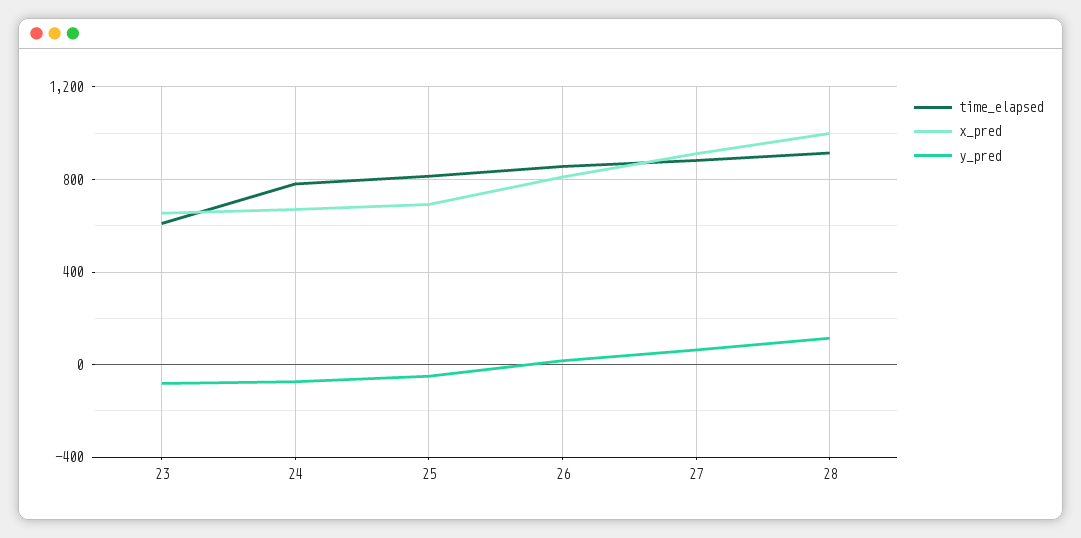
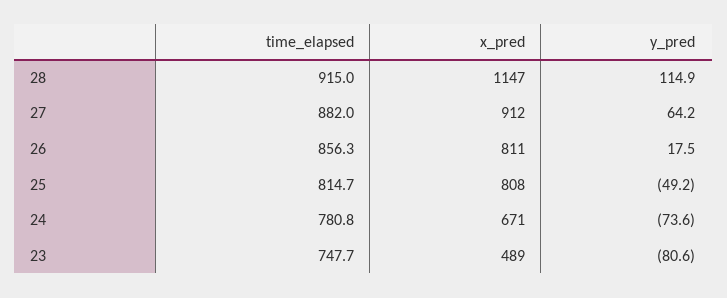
  {
    "time_elapsed": {
-     "23": 600,
+     "23": 747.7,
      "24": 780.8,
      "25": 814.7,
      "26": 856.3,
      "27": 882,
      "28": 915
    },
    "x_pred": {
-     "23": 650,
+     "23": 489,
      "24": 671,
-     "25": 700,
+     "25": 808,
      "26": 811,
      "27": 912,
-     "28": 1000
+     "28": 1147
    },
    "y_pred": {
      "23": -80.6,
      "24": -73.6,
      "25": -49.2,
      "26": 17.5,
      "27": 64.2,
      "28": 114.9
    }
  }

